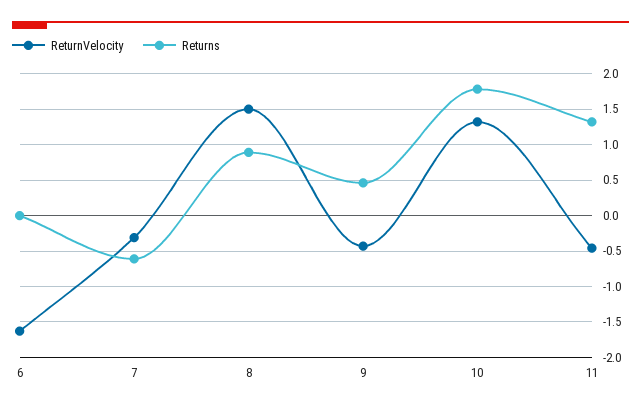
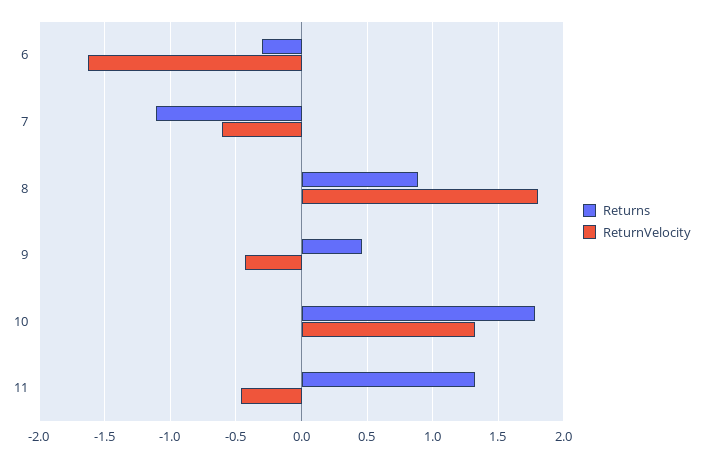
  {
    "ReturnVelocity": {
      "6": -1.65,
-     "7": -0.3,
+     "7": -0.6,
-     "8": 1.5,
+     "8": 1.8,
      "9": -0.45,
      "10": 1.3,
      "11": -0.45
    },
    "Returns": {
-     "6": 0,
+     "6": -0.3,
-     "7": -0.6,
+     "7": -1.1,
      "8": 0.9,
      "9": 0.45,
      "10": 1.8,
      "11": 1.3
    }
  }

